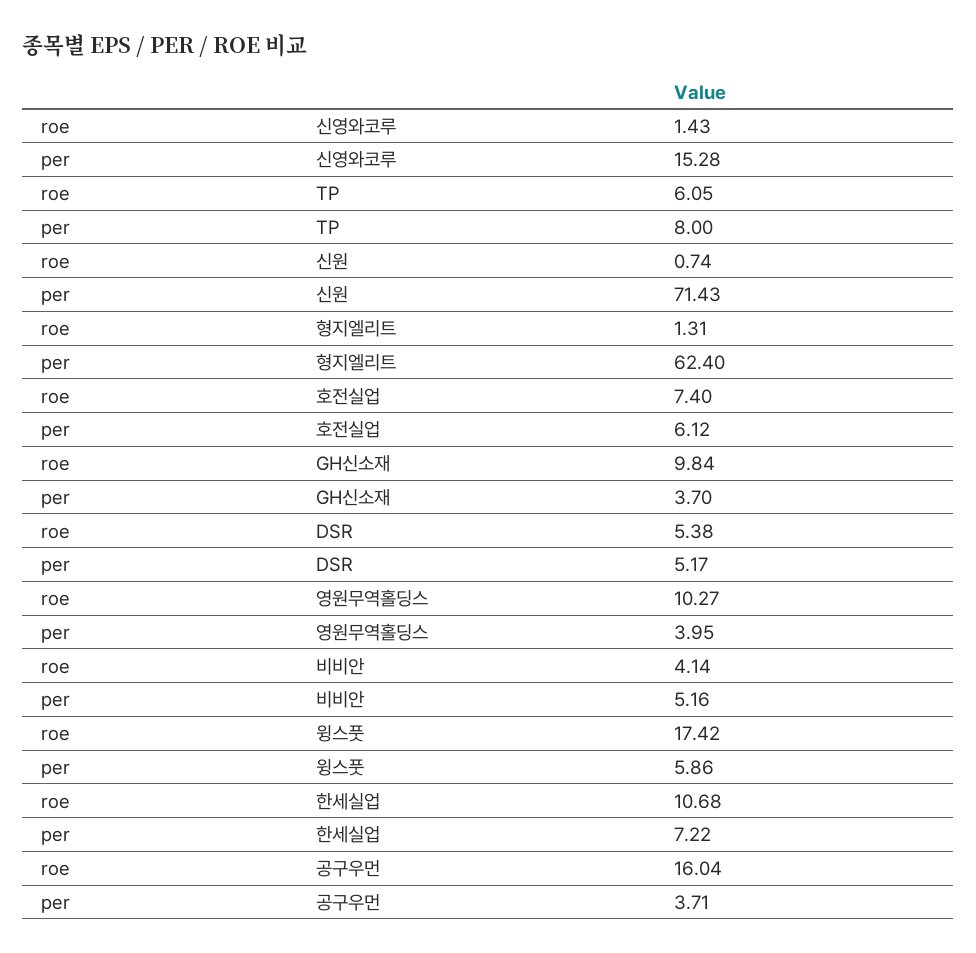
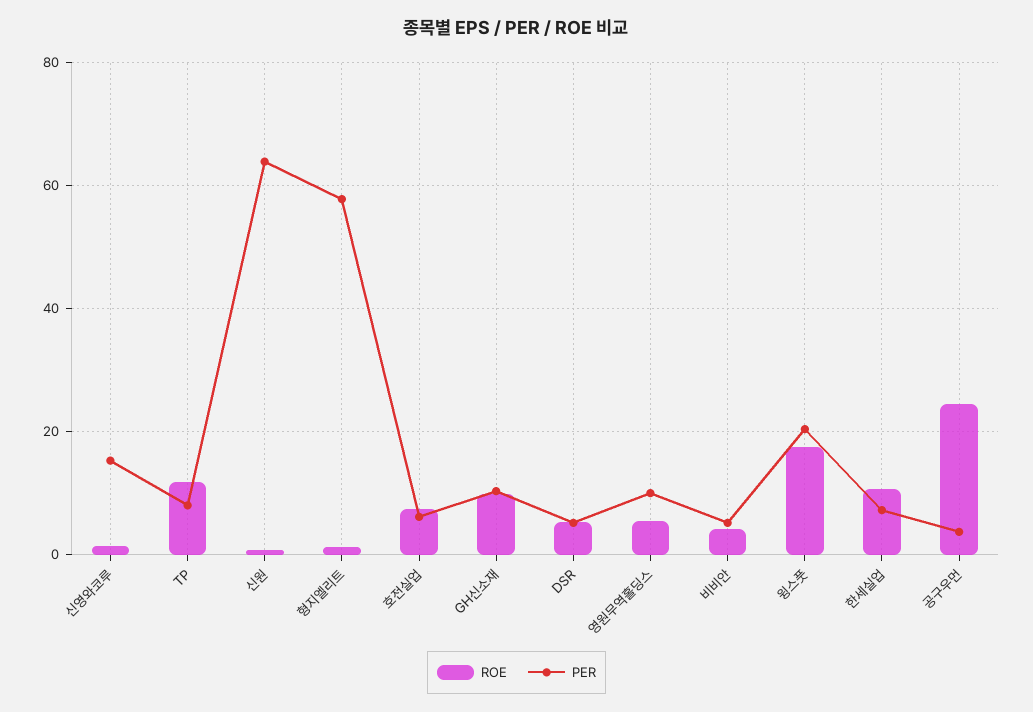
  {
    "roe": {
      "신영와코루": 1.43,
-     "TP": 6.05,
+     "TP": 12,
      "신원": 0.74,
      "형지엘리트": 1.31,
      "호전실업": 7.4,
      "GH신소재": 9.84,
      "DSR": 5.38,
-     "영원무역홀딩스": 10.27,
+     "영원무역홀딩스": 6,
      "비비안": 4.14,
      "윙스풋": 17.42,
      "한세실업": 10.68,
-     "공구우먼": 16.04
+     "공구우먼": 24
    },
    "per": {
      "신영와코루": 15.28,
      "TP": 8,
-     "신원": 71.43,
+     "신원": 64,
-     "형지엘리트": 62.4,
+     "형지엘리트": 58,
      "호전실업": 6.12,
-     "GH신소재": 3.7,
+     "GH신소재": 10,
      "DSR": 5.17,
-     "영원무역홀딩스": 3.95,
+     "영원무역홀딩스": 10,
      "비비안": 5.16,
-     "윙스풋": 5.86,
+     "윙스풋": 20,
      "한세실업": 7.22,
      "공구우먼": 3.71
    }
  }

